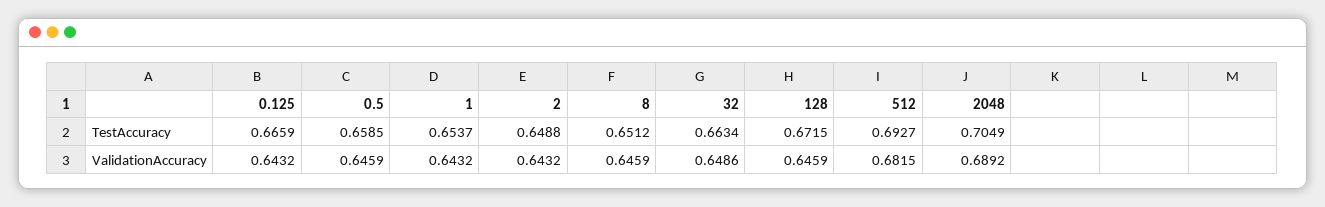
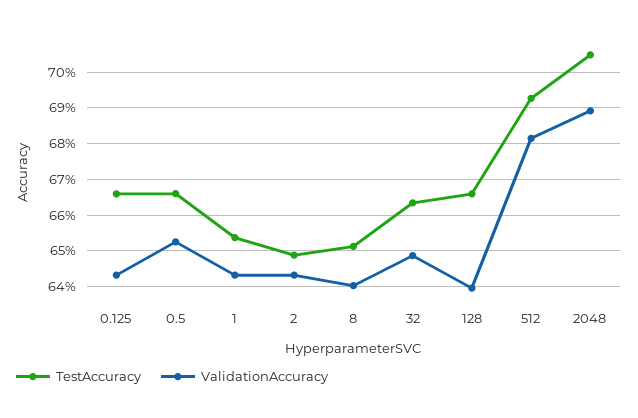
  {
    "TestAccuracy": {
      "0.125": 0.6659,
-     "0.5": 0.6585,
+     "0.5": 0.666,
      "1": 0.6537,
      "2": 0.6488,
      "8": 0.6512,
      "32": 0.6634,
-     "128": 0.6715,
+     "128": 0.666,
      "512": 0.6927,
      "2048": 0.7049
    },
    "ValidationAccuracy": {
      "0.125": 0.6432,
-     "0.5": 0.6459,
+     "0.5": 0.652,
      "1": 0.6432,
      "2": 0.6432,
-     "8": 0.6459,
+     "8": 0.64,
      "32": 0.6486,
-     "128": 0.6459,
+     "128": 0.64,
      "512": 0.6815,
      "2048": 0.6892
    }
  }

